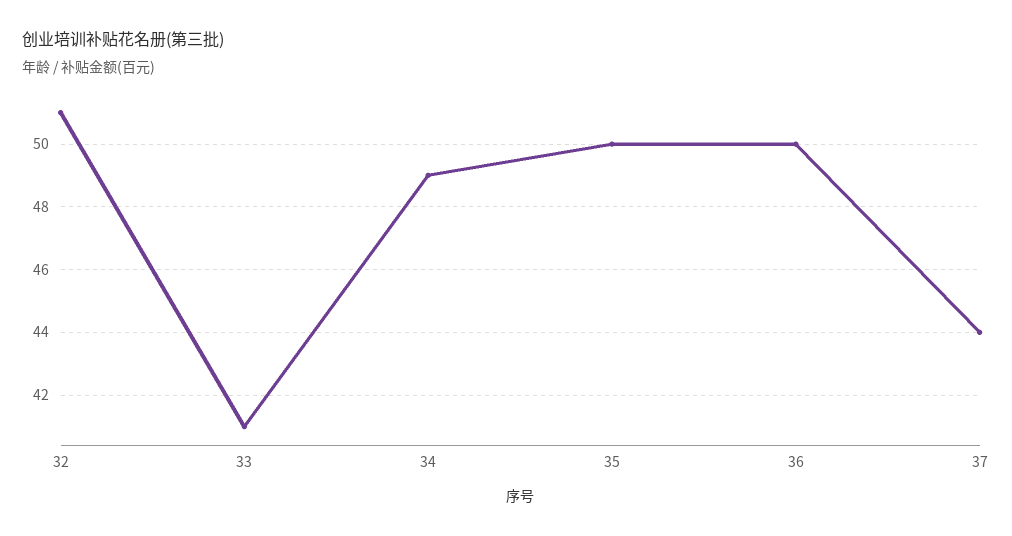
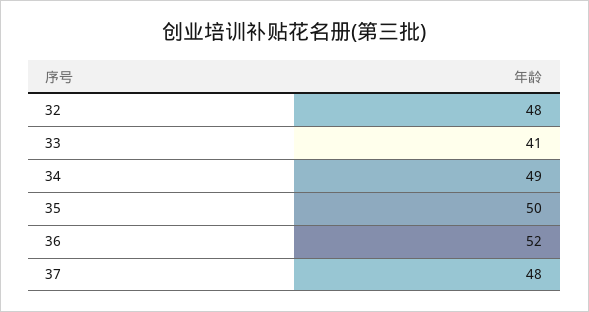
  {
-   "32": 51,
+   "32": 48,
    "33": 41,
    "34": 49,
    "35": 50,
-   "36": 50,
+   "36": 52,
-   "37": 44
+   "37": 48
  }

